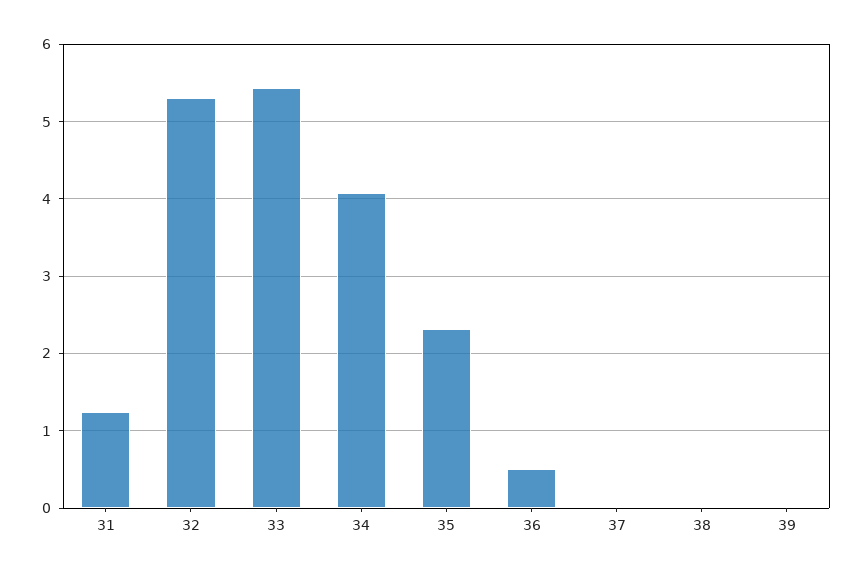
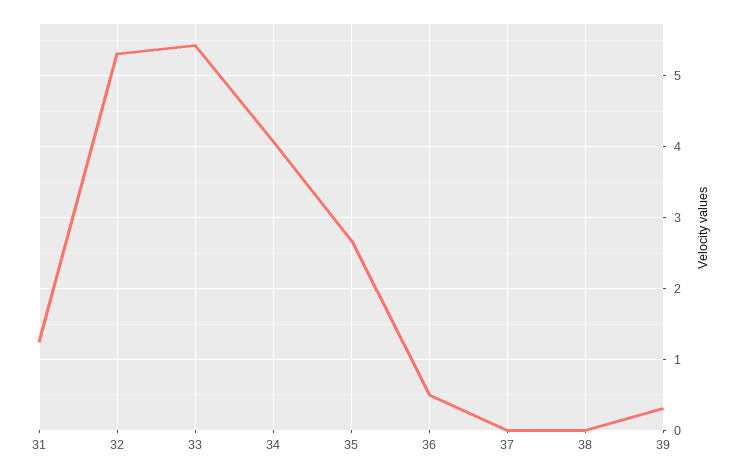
  {
    "31": 1.2,
    "32": 5.3,
    "33": 5.4,
    "34": 4.1,
-   "35": 2.3,
+   "35": 2.7,
    "36": 0.5,
    "37": 0,
    "38": 0,
-   "39": 0
+   "39": 0.3
  }

